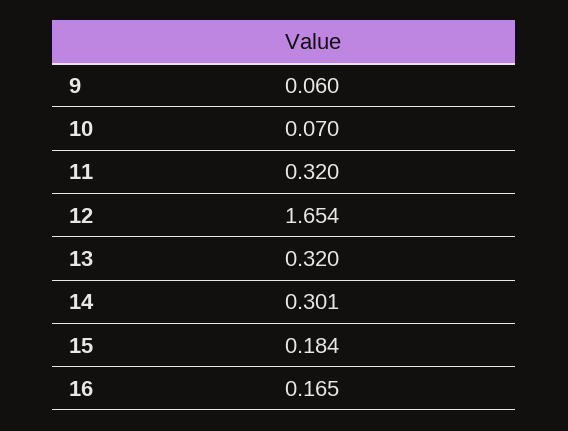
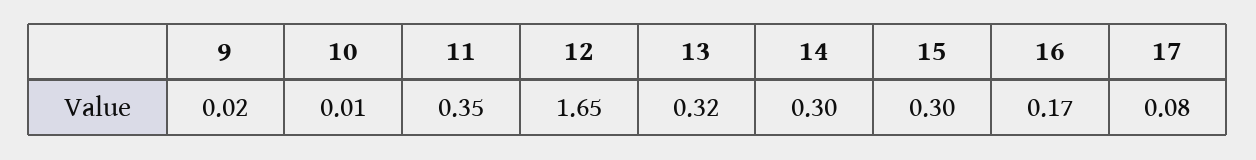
  {
-   "9": 0.06,
+   "9": 0.02,
-   "10": 0.07,
+   "10": 0.01,
-   "11": 0.32,
+   "11": 0.35,
    "12": 1.654,
    "13": 0.32,
    "14": 0.301,
-   "15": 0.184,
+   "15": 0.3,
-   "16": 0.165
+   "16": 0.165,
+   "17": 0.08
  }

